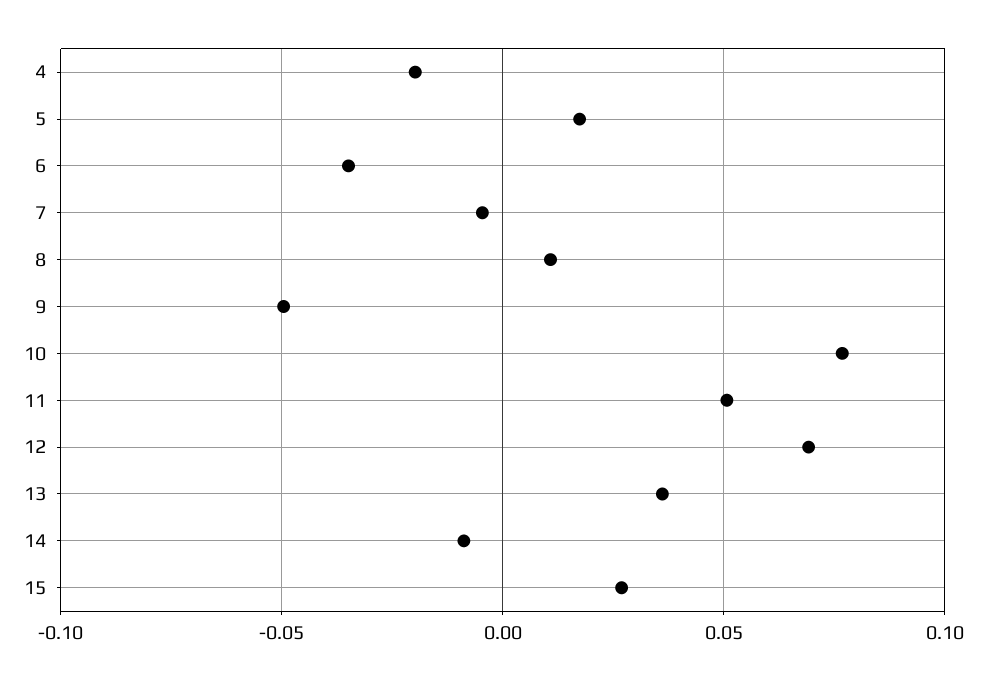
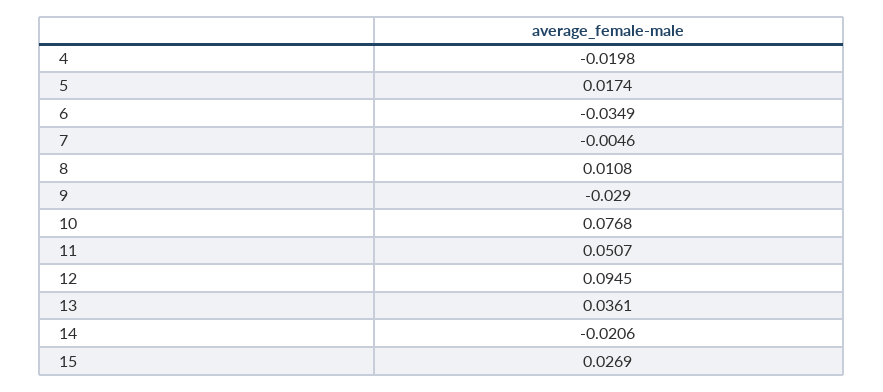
  {
    "4": -0.0198,
    "5": 0.0174,
    "6": -0.0349,
    "7": -0.0046,
    "8": 0.0108,
-   "9": -0.05,
+   "9": -0.029,
    "10": 0.0768,
    "11": 0.0507,
-   "12": 0.07,
+   "12": 0.0945,
    "13": 0.0361,
-   "14": -0.01,
+   "14": -0.0206,
    "15": 0.0269
  }

